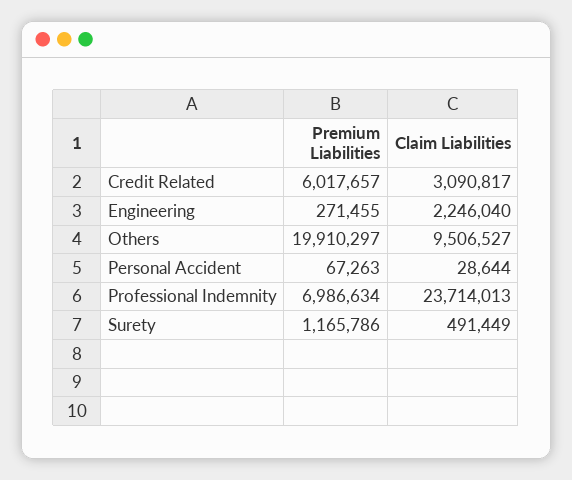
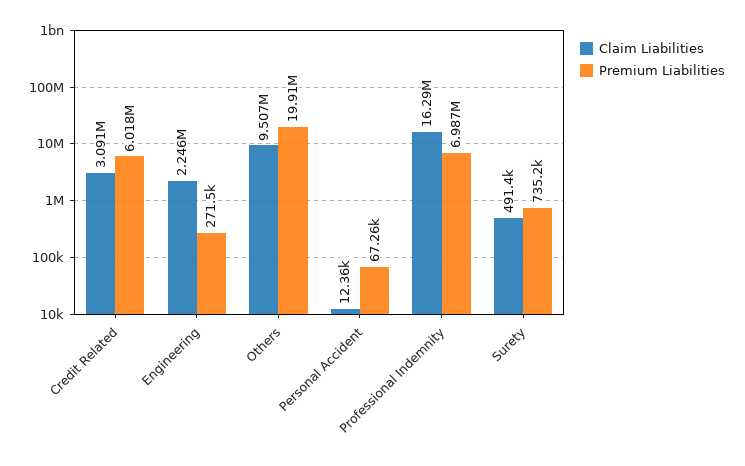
  {
    "Premium Liabilities": {
      "Credit Related": 6017657,
      "Engineering": 271455,
      "Others": 19910297,
      "Personal Accident": 67263,
      "Professional Indemnity": 6986634,
-     "Surety": 1165786
+     "Surety": 735200
    },
    "Claim Liabilities": {
      "Credit Related": 3090817,
      "Engineering": 2246040,
      "Others": 9506527,
-     "Personal Accident": 28644,
+     "Personal Accident": 12360,
-     "Professional Indemnity": 23714013,
+     "Professional Indemnity": 16290000,
      "Surety": 491449
    }
  }

